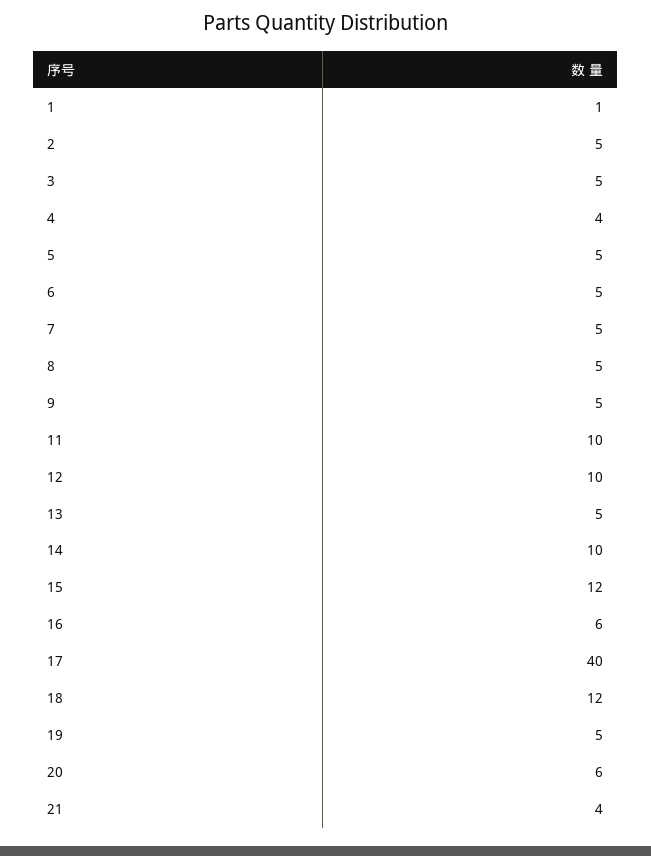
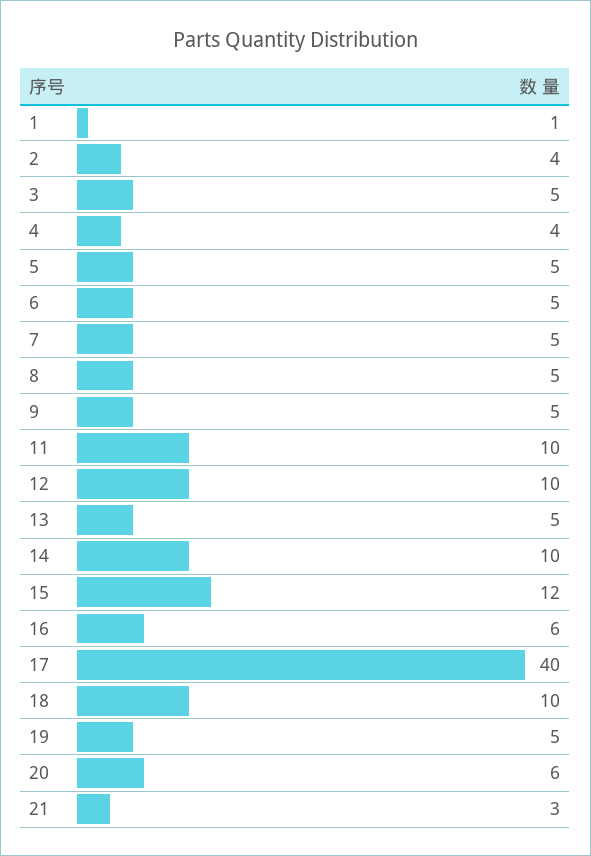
  {
    "1": 1,
-   "2": 5,
+   "2": 4,
    "3": 5,
    "4": 4,
    "5": 5,
    "6": 5,
    "7": 5,
    "8": 5,
    "9": 5,
    "11": 10,
    "12": 10,
    "13": 5,
    "14": 10,
    "15": 12,
    "16": 6,
    "17": 40,
-   "18": 12,
+   "18": 10,
    "19": 5,
    "20": 6,
-   "21": 4
+   "21": 3
  }

